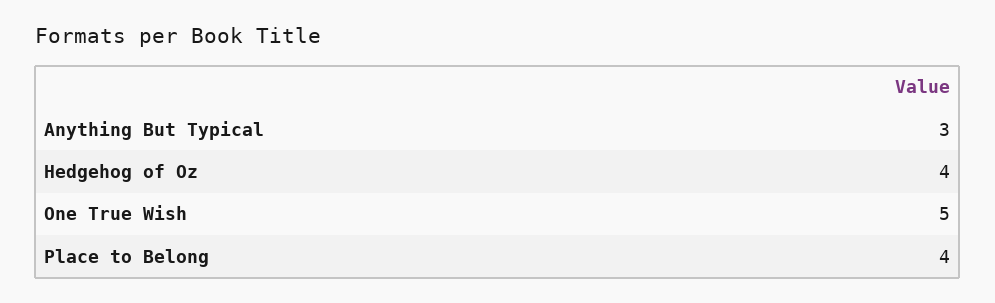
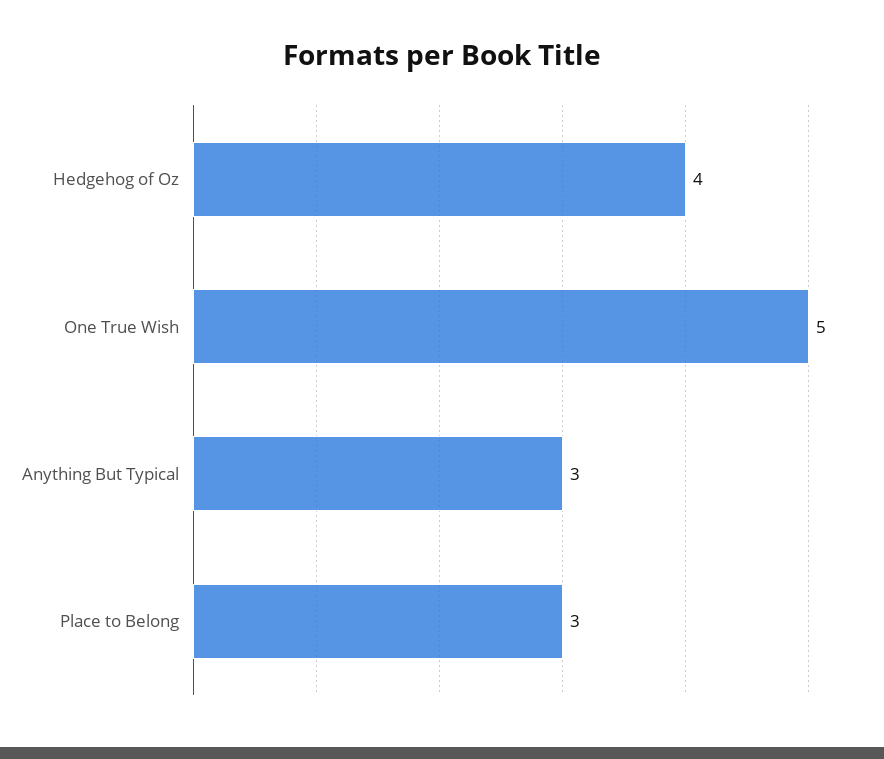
  {
    "Anything But Typical": 3,
    "Hedgehog of Oz": 4,
    "One True Wish": 5,
-   "Place to Belong": 4
+   "Place to Belong": 3
  }

